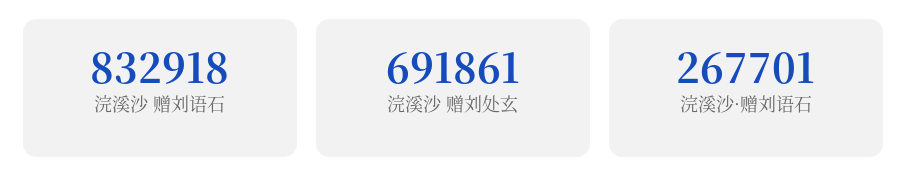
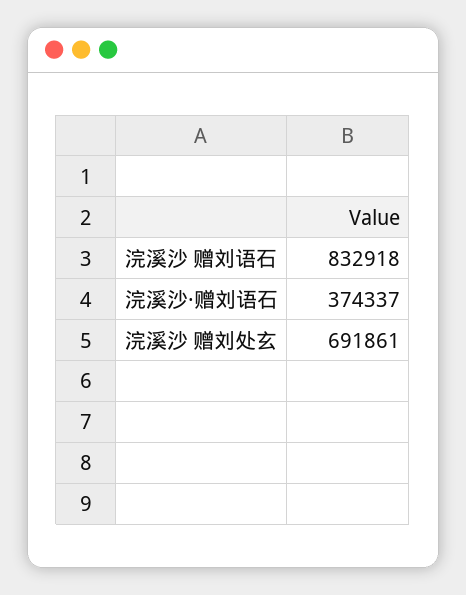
  {
    "浣溪沙 赠刘语石": 832918,
    "浣溪沙 赠刘处玄": 691861,
-   "浣溪沙·赠刘语石": 267701
+   "浣溪沙·赠刘语石": 374337
  }

